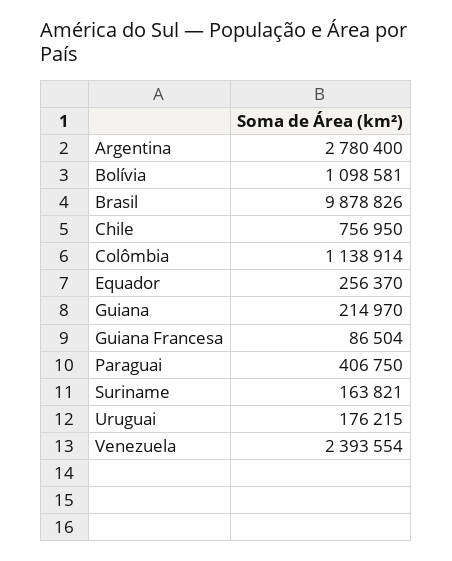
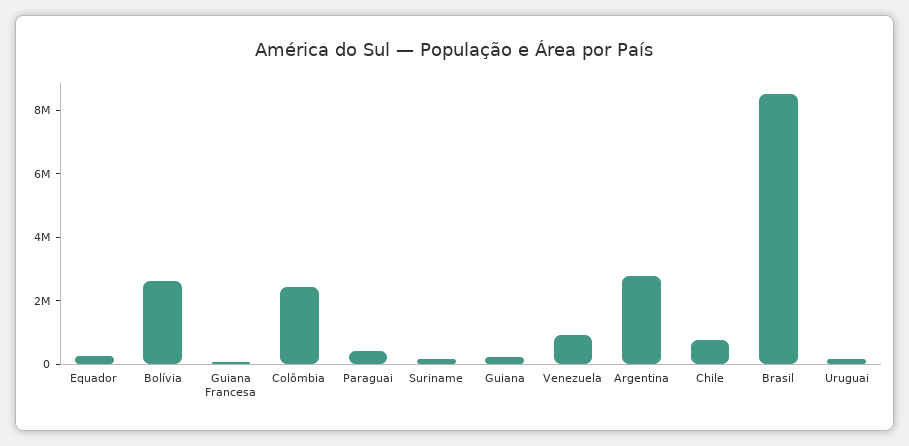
  {
    "Argentina": 2780400,
-   "Bolívia": 1098581,
+   "Bolívia": 2500000,
-   "Brasil": 9878826,
+   "Brasil": 8500000,
    "Chile": 756950,
-   "Colômbia": 1138914,
+   "Colômbia": 2500000,
    "Equador": 256370,
    "Guiana": 214970,
    "Guiana Francesa": 86504,
    "Paraguai": 406750,
    "Suriname": 163821,
    "Uruguai": 176215,
-   "Venezuela": 2393554
+   "Venezuela": 1000000
  }

